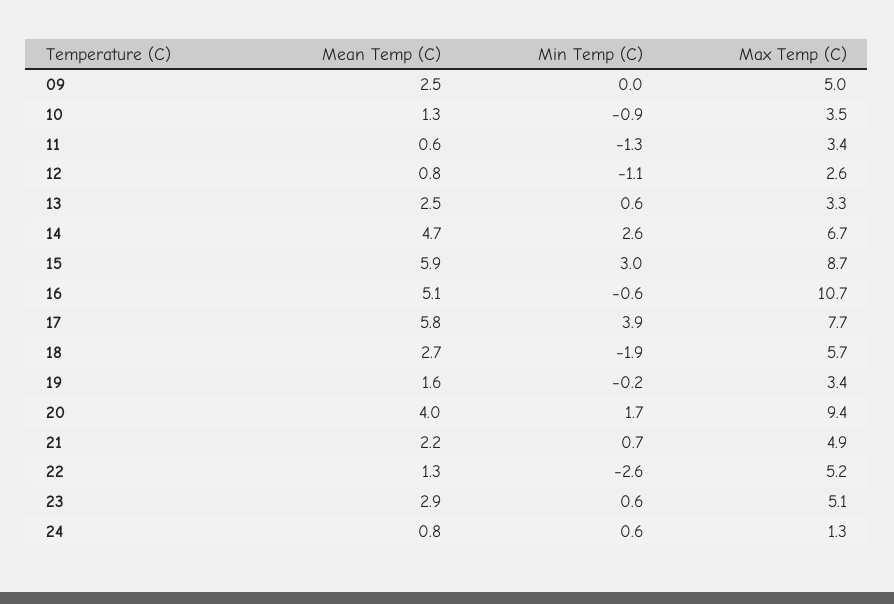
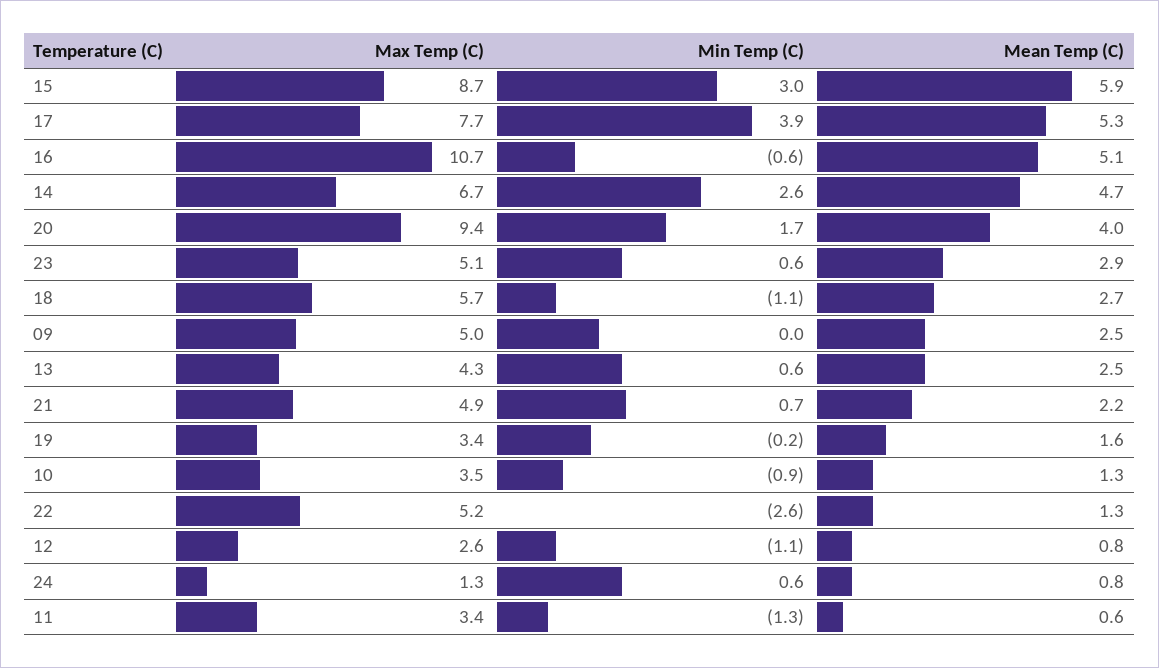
  {
    "Mean Temp (C)": {
      "09": 2.5,
      "10": 1.3,
      "11": 0.6,
      "12": 0.8,
      "13": 2.5,
      "14": 4.7,
      "15": 5.9,
      "16": 5.1,
-     "17": 5.8,
+     "17": 5.3,
      "18": 2.7,
      "19": 1.6,
      "20": 4,
      "21": 2.2,
      "22": 1.3,
      "23": 2.9,
      "24": 0.8
    },
    "Min Temp (C)": {
      "09": 0,
      "10": -0.9,
      "11": -1.3,
      "12": -1.1,
      "13": 0.6,
      "14": 2.6,
      "15": 3,
      "16": -0.6,
      "17": 3.9,
-     "18": -1.9,
+     "18": -1.1,
      "19": -0.2,
      "20": 1.7,
      "21": 0.7,
      "22": -2.6,
      "23": 0.6,
      "24": 0.6
    },
    "Max Temp (C)": {
      "09": 5,
      "10": 3.5,
      "11": 3.4,
      "12": 2.6,
-     "13": 3.3,
+     "13": 4.3,
      "14": 6.7,
      "15": 8.7,
      "16": 10.7,
      "17": 7.7,
      "18": 5.7,
      "19": 3.4,
      "20": 9.4,
      "21": 4.9,
      "22": 5.2,
      "23": 5.1,
      "24": 1.3
    }
  }

